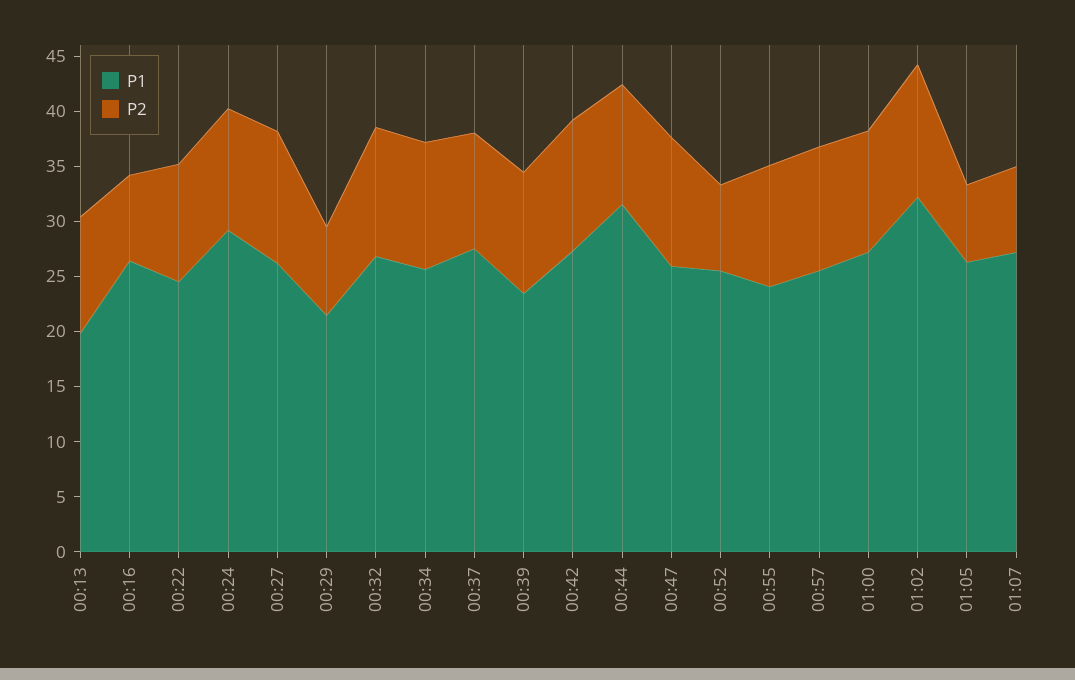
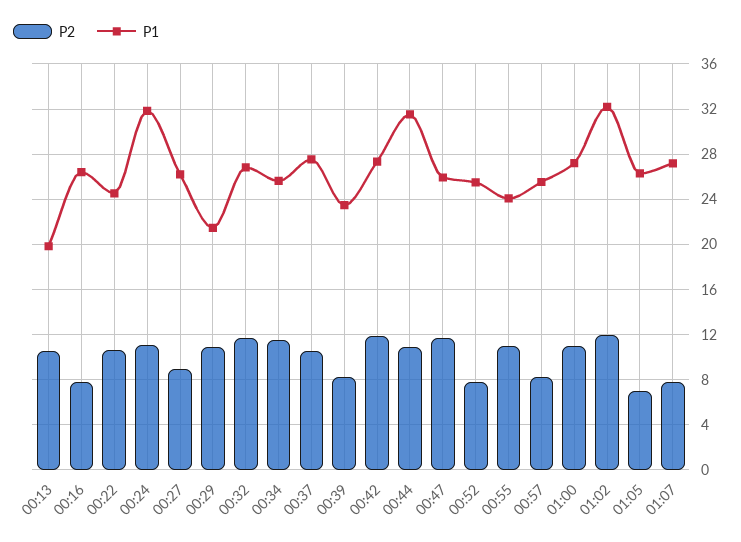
  {
    "P1": {
      "00:13": 20,
      "00:16": 26,
      "00:22": 25,
-     "00:24": 29,
+     "00:24": 32,
      "00:27": 26,
      "00:29": 21,
      "00:32": 27,
      "00:34": 26,
      "00:37": 28,
      "00:39": 23,
      "00:42": 27,
      "00:44": 32,
      "00:47": 26,
      "00:52": 26,
      "00:55": 24,
      "00:57": 26,
      "01:00": 27,
      "01:02": 32,
      "01:05": 26,
      "01:07": 27
    },
    "P2": {
      "00:13": 11,
      "00:16": 8,
      "00:22": 11,
      "00:24": 11,
-     "00:27": 12,
+     "00:27": 9,
-     "00:29": 8,
+     "00:29": 11,
      "00:32": 12,
      "00:34": 12,
      "00:37": 11,
-     "00:39": 11,
+     "00:39": 8,
      "00:42": 12,
      "00:44": 11,
      "00:47": 12,
      "00:52": 8,
      "00:55": 11,
-     "00:57": 11,
+     "00:57": 8,
      "01:00": 11,
      "01:02": 12,
      "01:05": 7,
      "01:07": 8
    }
  }

